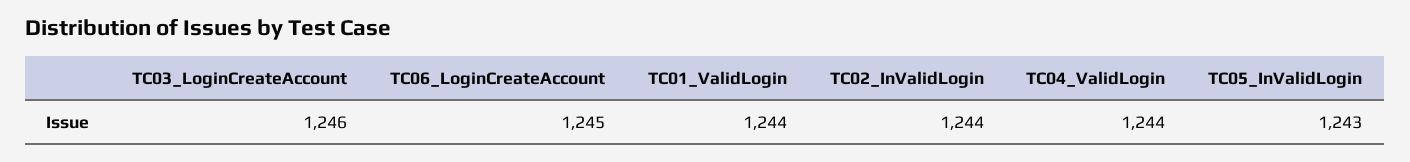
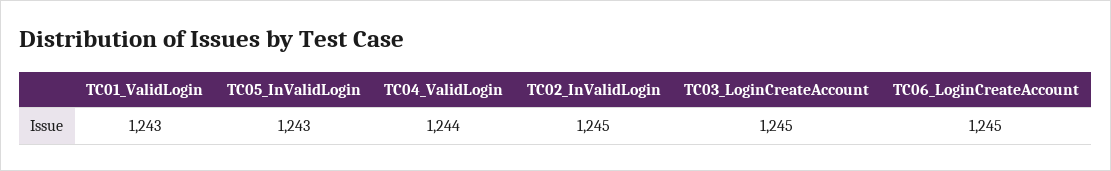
  {
-   "TC03_LoginCreateAccount": 1246,
+   "TC03_LoginCreateAccount": 1245,
    "TC06_LoginCreateAccount": 1245,
-   "TC01_ValidLogin": 1244,
+   "TC01_ValidLogin": 1243,
-   "TC02_InValidLogin": 1244,
+   "TC02_InValidLogin": 1245,
    "TC04_ValidLogin": 1244,
    "TC05_InValidLogin": 1243
  }

